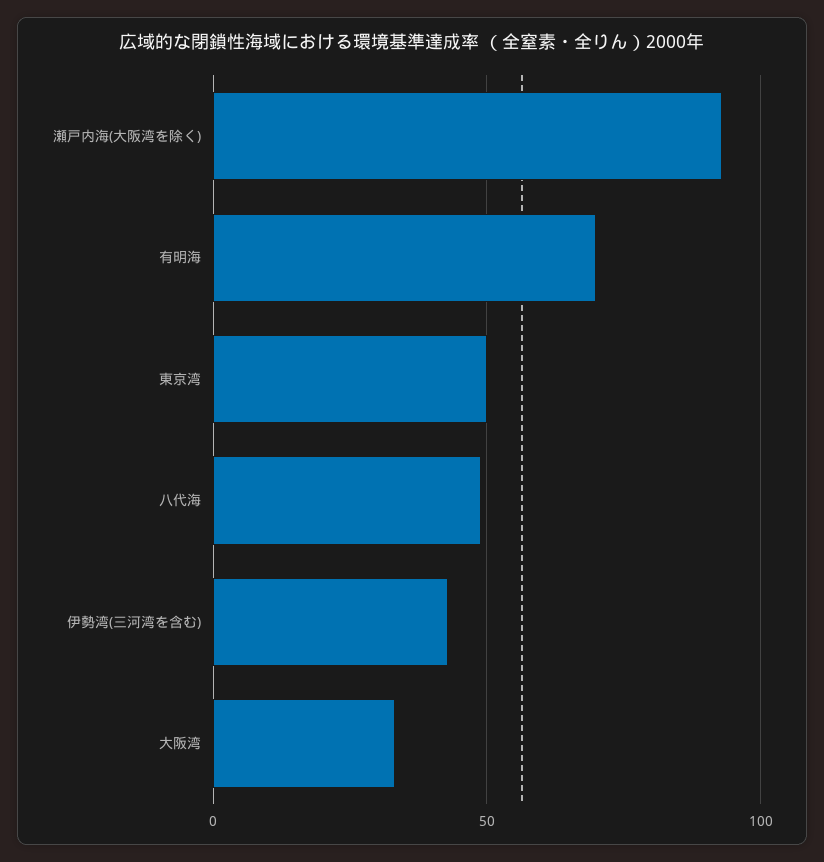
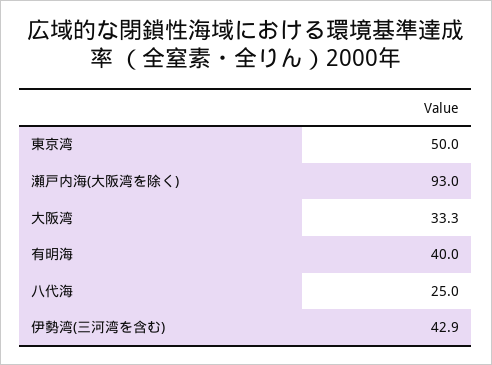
  {
    "瀬戸内海(大阪湾を除く)": 93,
-   "有明海": 70,
+   "有明海": 40,
    "東京湾": 50,
-   "八代海": 50,
+   "八代海": 25,
    "伊勢湾(三河湾を含む)": 42.9,
    "大阪湾": 33.3
  }

